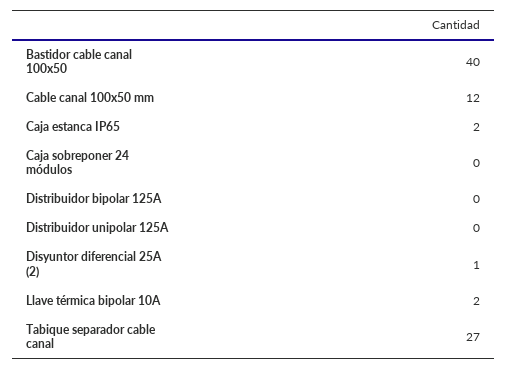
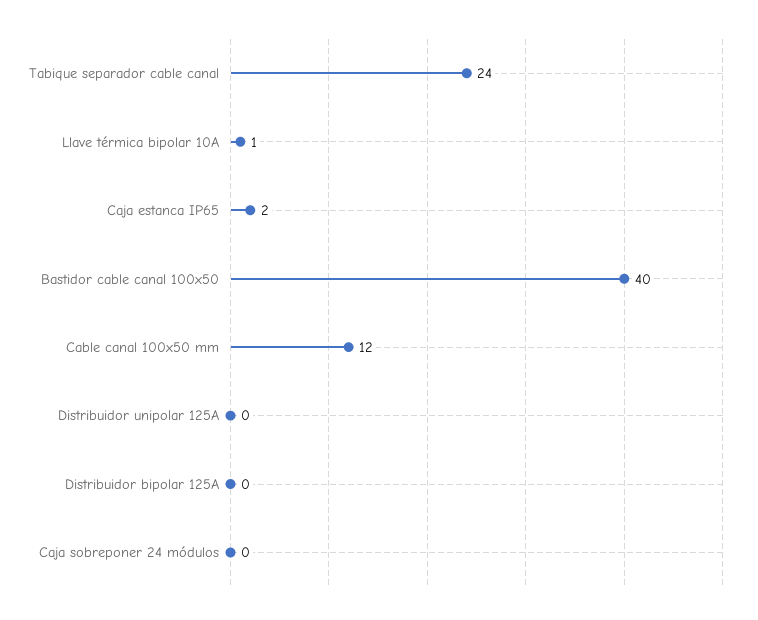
  {
    "Bastidor cable canal 100x50": 40,
    "Cable canal 100x50 mm": 12,
    "Caja estanca IP65": 2,
    "Caja sobreponer 24 módulos": 0,
    "Distribuidor bipolar 125A": 0,
    "Distribuidor unipolar 125A": 0,
-   "Disyuntor diferencial 25A (2)": 1,
-   "Llave térmica bipolar 10A": 2,
+   "Llave térmica bipolar 10A": 1,
-   "Tabique separador cable canal": 27
+   "Tabique separador cable canal": 24
  }

